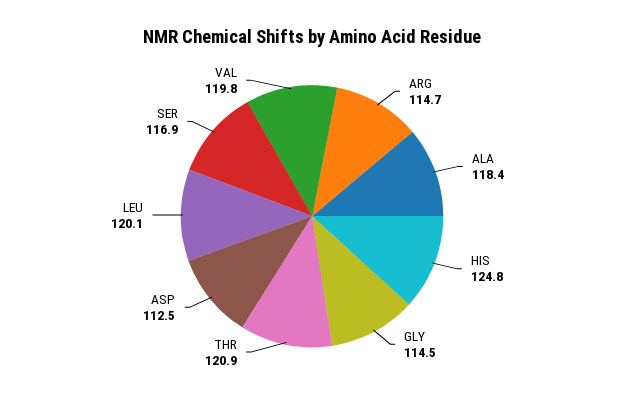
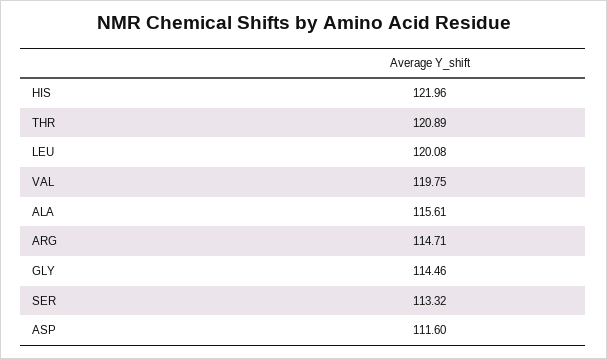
  {
    "ARG": 114.71,
-   "ALA": 118.4,
+   "ALA": 115.61,
-   "HIS": 124.8,
+   "HIS": 121.96,
    "GLY": 114.46,
    "THR": 120.89,
-   "ASP": 112.5,
+   "ASP": 111.6,
    "LEU": 120.08,
-   "SER": 116.9,
+   "SER": 113.32,
    "VAL": 119.75
  }

